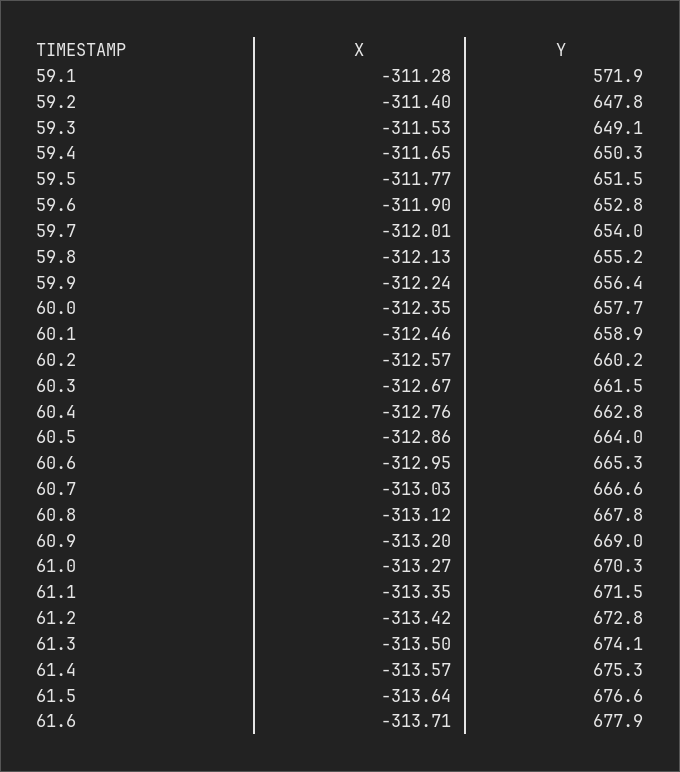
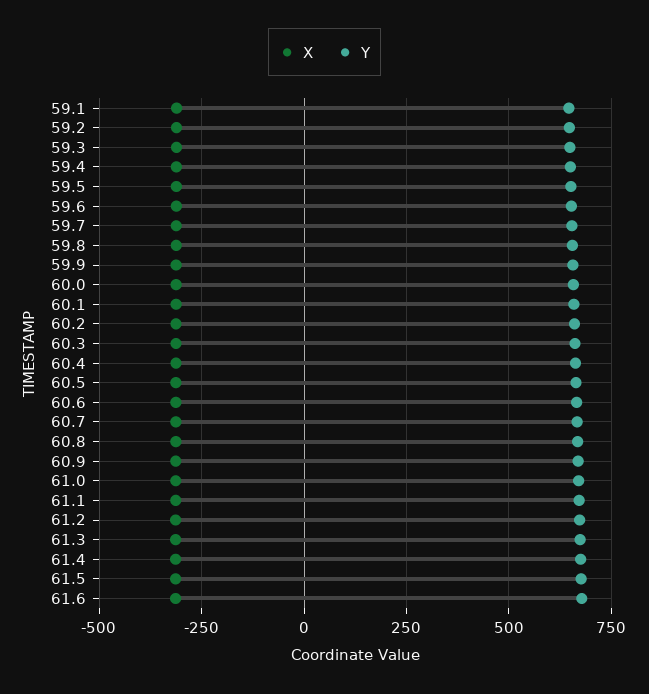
  {
    "X": {
      "59.1": -311.28,
      "59.2": -311.4,
      "59.3": -311.53,
      "59.4": -311.65,
      "59.5": -311.77,
      "59.6": -311.9,
      "59.7": -312.01,
      "59.8": -312.13,
      "59.9": -312.24,
      "60.0": -312.35,
      "60.1": -312.46,
      "60.2": -312.57,
      "60.3": -312.67,
      "60.4": -312.76,
      "60.5": -312.86,
      "60.6": -312.95,
      "60.7": -313.03,
      "60.8": -313.12,
      "60.9": -313.2,
      "61.0": -313.27,
      "61.1": -313.35,
      "61.2": -313.42,
      "61.3": -313.5,
      "61.4": -313.57,
      "61.5": -313.64,
      "61.6": -313.71
    },
    "Y": {
-     "59.1": 571.9,
+     "59.1": 650,
      "59.2": 647.8,
      "59.3": 649.1,
      "59.4": 650.3,
      "59.5": 651.5,
      "59.6": 652.8,
      "59.7": 654,
      "59.8": 655.2,
      "59.9": 656.4,
      "60.0": 657.7,
      "60.1": 658.9,
      "60.2": 660.2,
      "60.3": 661.5,
      "60.4": 662.8,
      "60.5": 664,
      "60.6": 665.3,
      "60.7": 666.6,
      "60.8": 667.8,
      "60.9": 669,
      "61.0": 670.3,
      "61.1": 671.5,
      "61.2": 672.8,
      "61.3": 674.1,
      "61.4": 675.3,
      "61.5": 676.6,
      "61.6": 677.9
    }
  }

